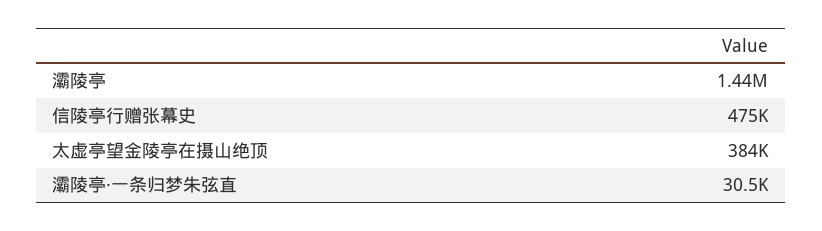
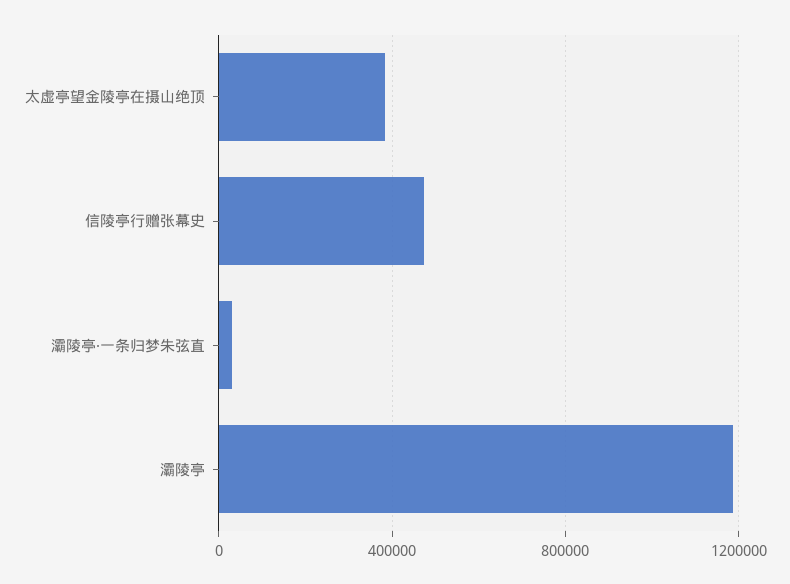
  {
-   "灞陵亭": 1440000,
+   "灞陵亭": 1200000,
    "信陵亭行赠张幕史": 475000,
    "太虚亭望金陵亭在摄山绝顶": 384000,
    "灞陵亭·一条归梦朱弦直": 30500
  }

